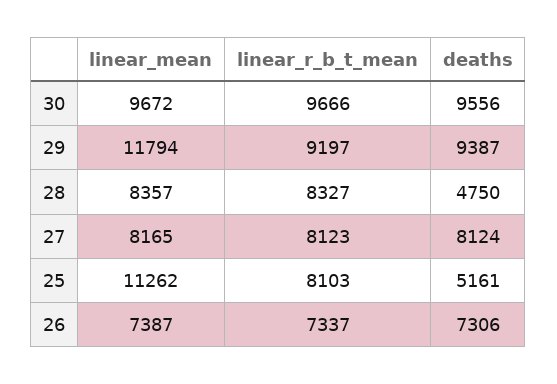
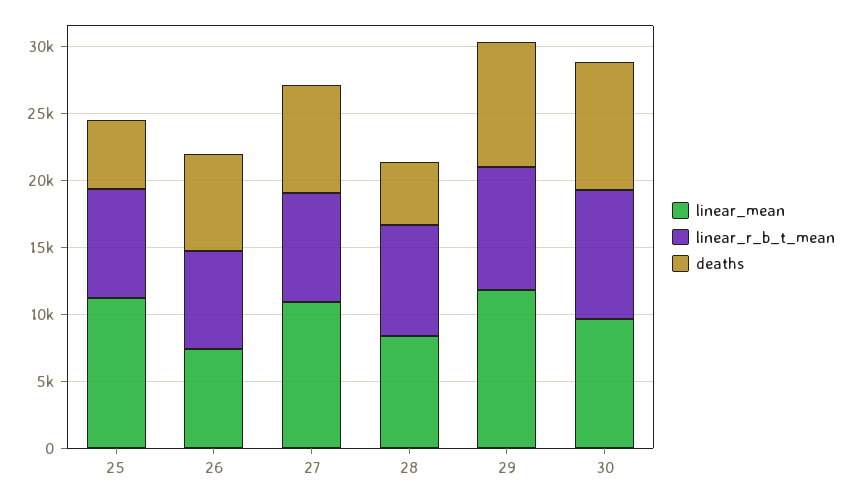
  {
    "linear_mean": {
      "30": 9672,
      "29": 11794,
      "28": 8357,
-     "27": 8165,
+     "27": 11000,
      "25": 11262,
      "26": 7387
    },
    "linear_r_b_t_mean": {
      "30": 9666,
      "29": 9197,
      "28": 8327,
      "27": 8123,
      "25": 8103,
      "26": 7337
    },
    "deaths": {
      "30": 9556,
      "29": 9387,
      "28": 4750,
      "27": 8124,
      "25": 5161,
      "26": 7306
    }
  }

